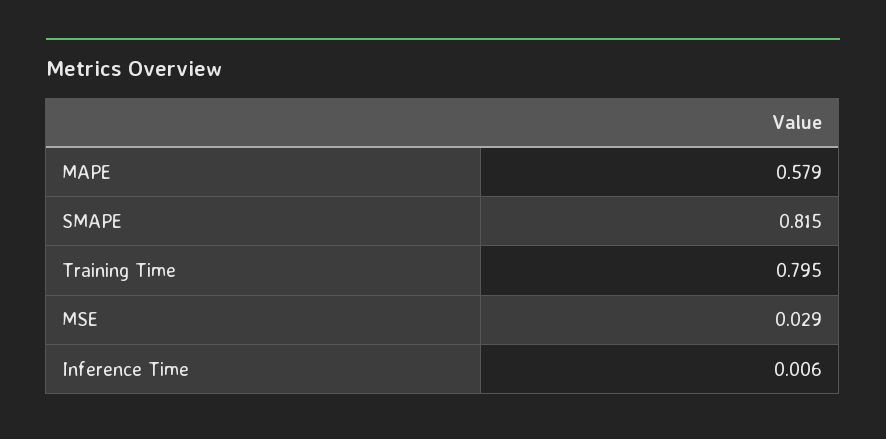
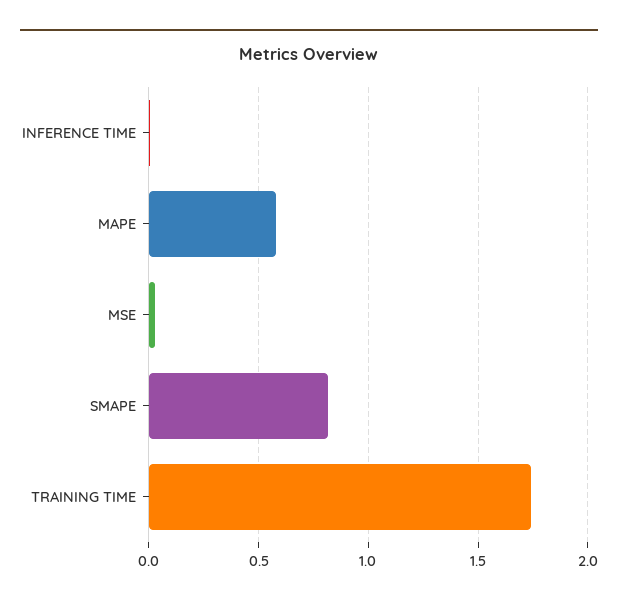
  {
    "MAPE": 0.579,
    "SMAPE": 0.815,
-   "Training Time": 0.795,
+   "Training Time": 1.75,
    "MSE": 0.029,
    "Inference Time": 0.006
  }

